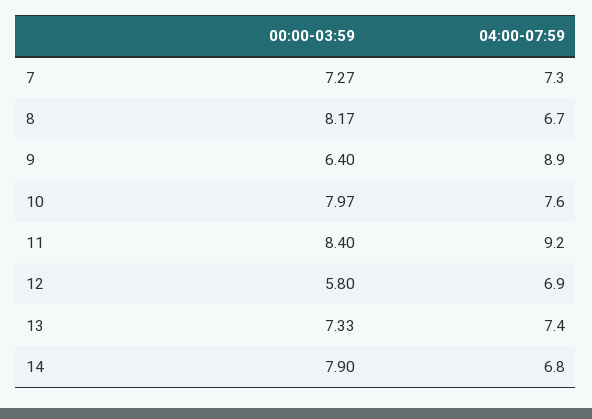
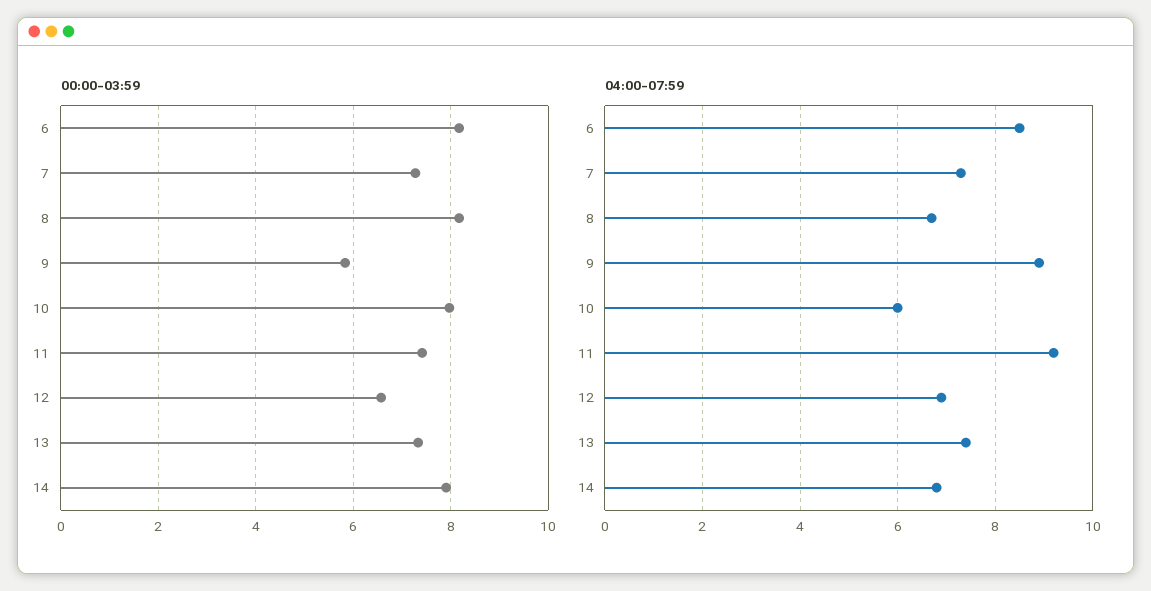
  {
    "00:00-03:59": {
      "7": 7.27,
      "8": 8.17,
-     "9": 6.4,
+     "9": 5.8,
      "10": 7.97,
-     "11": 8.4,
+     "11": 7.4,
-     "12": 5.8,
+     "12": 6.6,
      "13": 7.33,
-     "14": 7.9
+     "14": 7.9,
+     "6": 8.2
    },
    "04:00-07:59": {
      "7": 7.3,
      "8": 6.7,
      "9": 8.9,
-     "10": 7.6,
+     "10": 6,
      "11": 9.2,
      "12": 6.9,
      "13": 7.4,
-     "14": 6.8
+     "14": 6.8,
+     "6": 8.5
    }
  }

